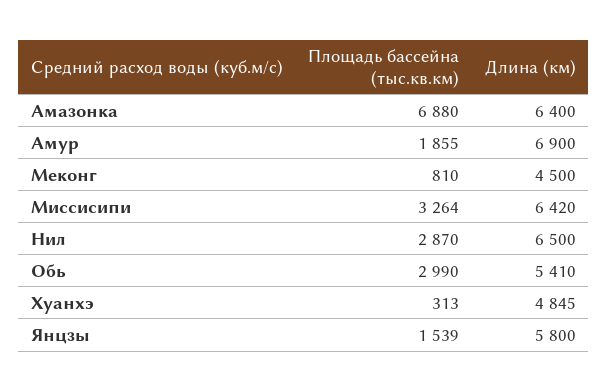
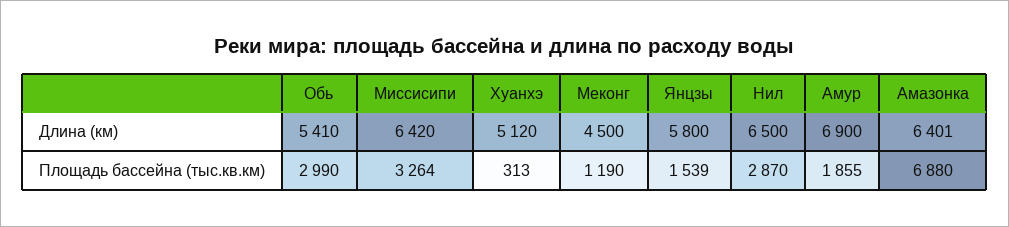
  {
    "Площадь бассейна (тыс.кв.км)": {
      "Амазонка": 6880,
      "Амур": 1855,
-     "Меконг": 810,
+     "Меконг": 1190,
      "Миссисипи": 3264,
      "Нил": 2870,
      "Обь": 2990,
      "Хуанхэ": 313,
      "Янцзы": 1539
    },
    "Длина (км)": {
-     "Амазонка": 6400,
+     "Амазонка": 6401,
      "Амур": 6900,
      "Меконг": 4500,
      "Миссисипи": 6420,
      "Нил": 6500,
      "Обь": 5410,
-     "Хуанхэ": 4845,
+     "Хуанхэ": 5120,
      "Янцзы": 5800
    }
  }

